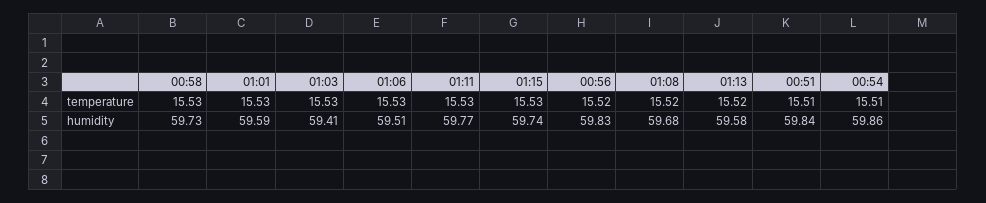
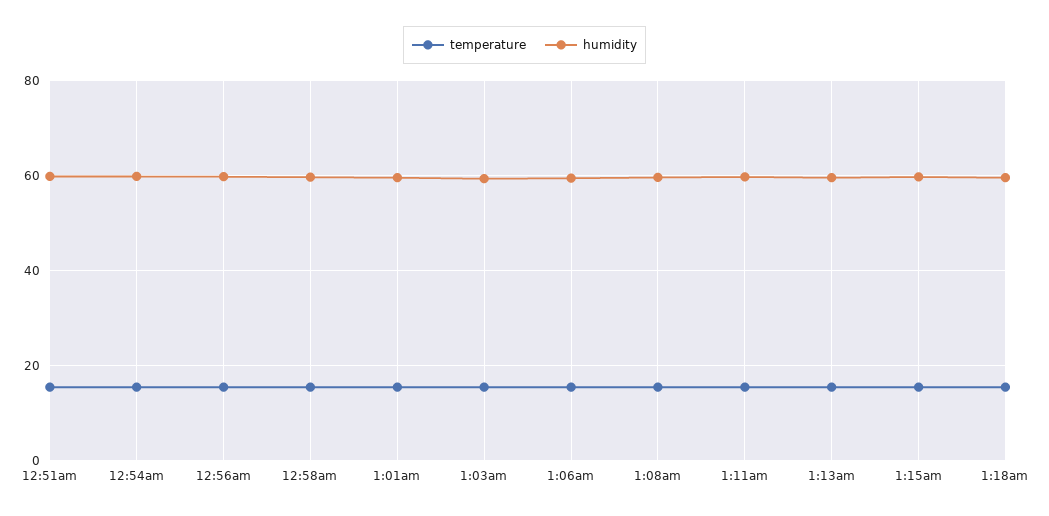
  {
    "temperature": {
      "00:58": 15.53,
      "01:01": 15.53,
      "01:03": 15.53,
      "01:06": 15.53,
      "01:11": 15.53,
      "01:15": 15.53,
      "00:56": 15.52,
      "01:08": 15.52,
      "01:13": 15.52,
      "00:51": 15.51,
-     "00:54": 15.51
+     "00:54": 15.51,
+     "1:18am": 16
    },
    "humidity": {
      "00:58": 59.73,
      "01:01": 59.59,
      "01:03": 59.41,
      "01:06": 59.51,
      "01:11": 59.77,
      "01:15": 59.74,
      "00:56": 59.83,
      "01:08": 59.68,
      "01:13": 59.58,
      "00:51": 59.84,
-     "00:54": 59.86
+     "00:54": 59.86,
+     "1:18am": 60
    }
  }

